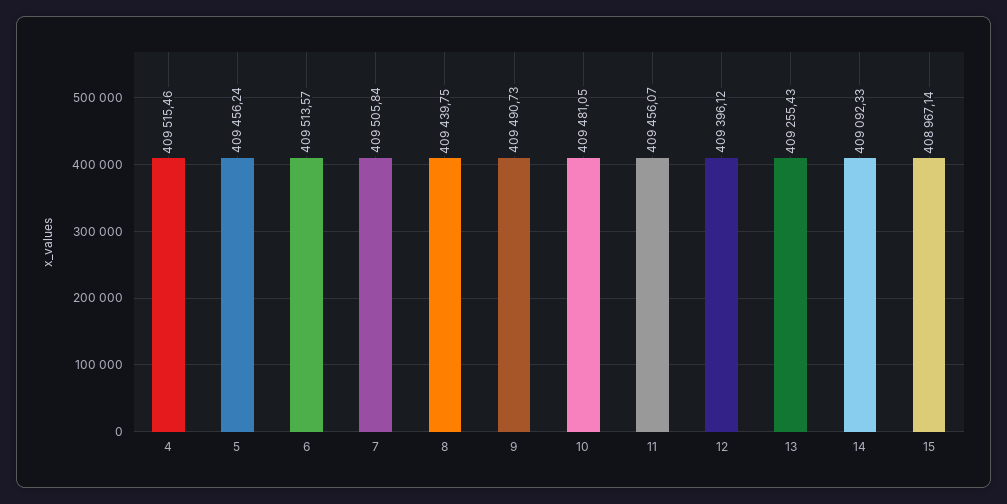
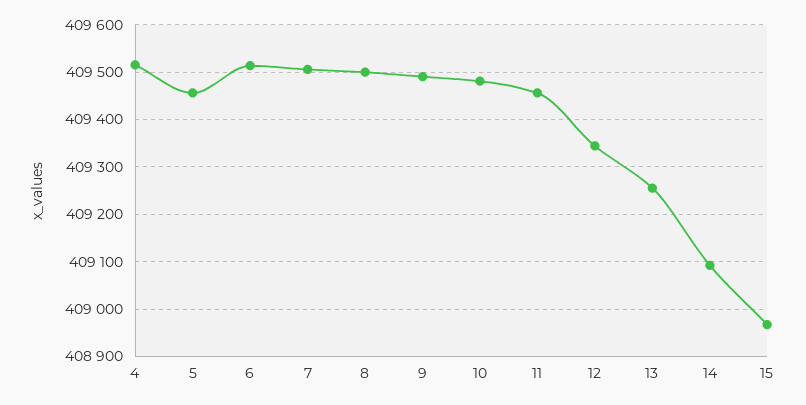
  {
    "4": 409515.46,
    "5": 409456.24,
    "6": 409513.57,
    "7": 409505.84,
-   "8": 409439.75,
+   "8": 409500,
    "9": 409490.73,
    "10": 409481.05,
    "11": 409456.07,
-   "12": 409396.12,
+   "12": 409340,
    "13": 409255.43,
    "14": 409092.33,
    "15": 408967.14
  }

